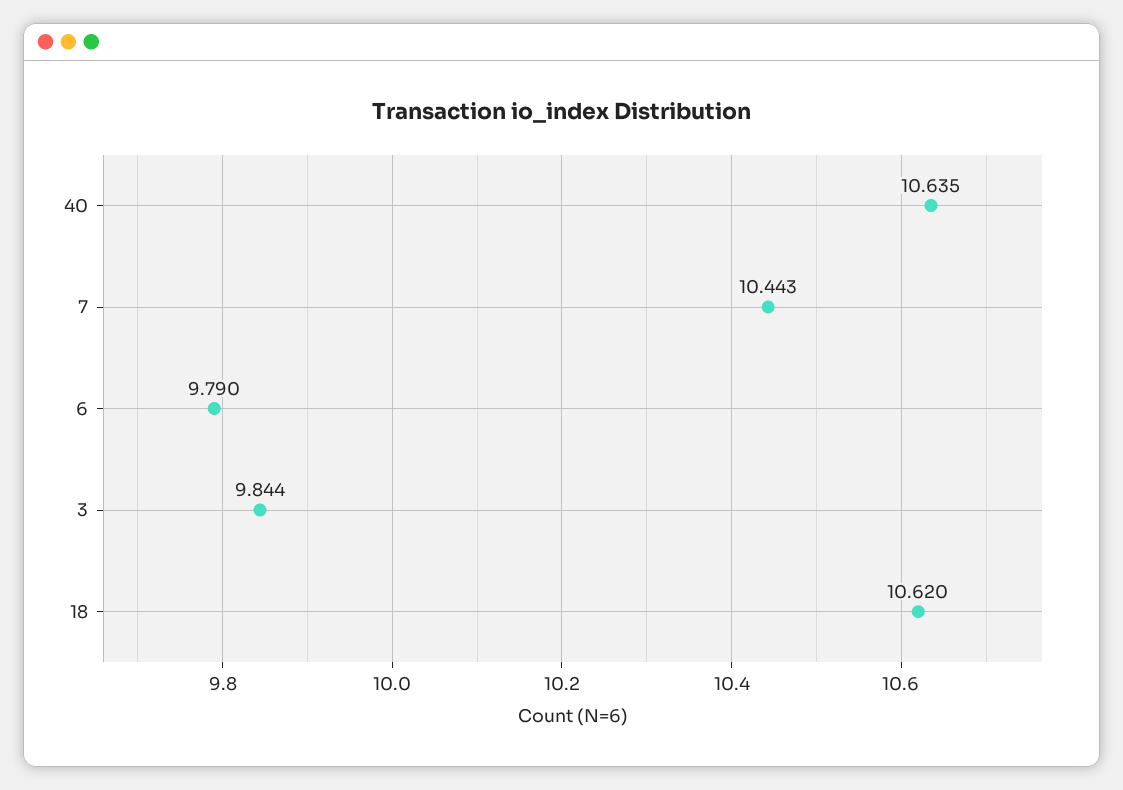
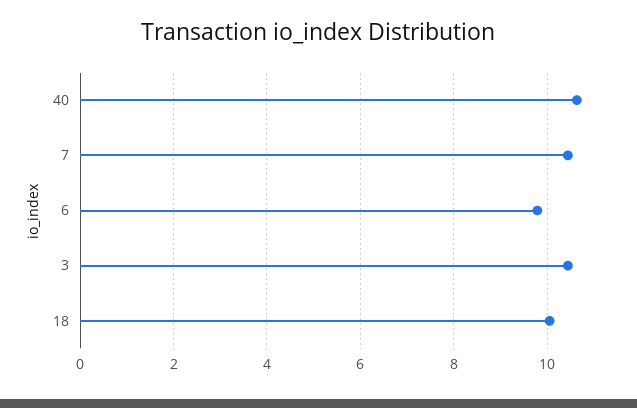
  {
    "40": 10.635,
    "7": 10.443,
    "6": 9.79,
-   "3": 9.844,
+   "3": 10.4,
-   "18": 10.62
+   "18": 10
  }

